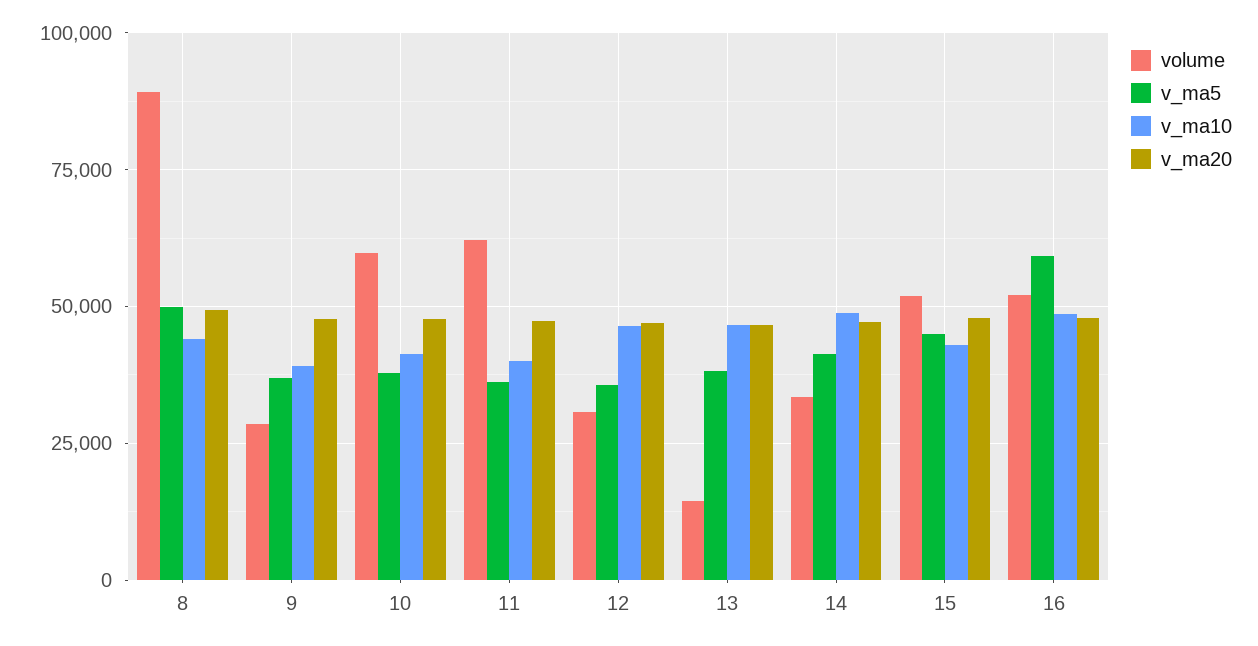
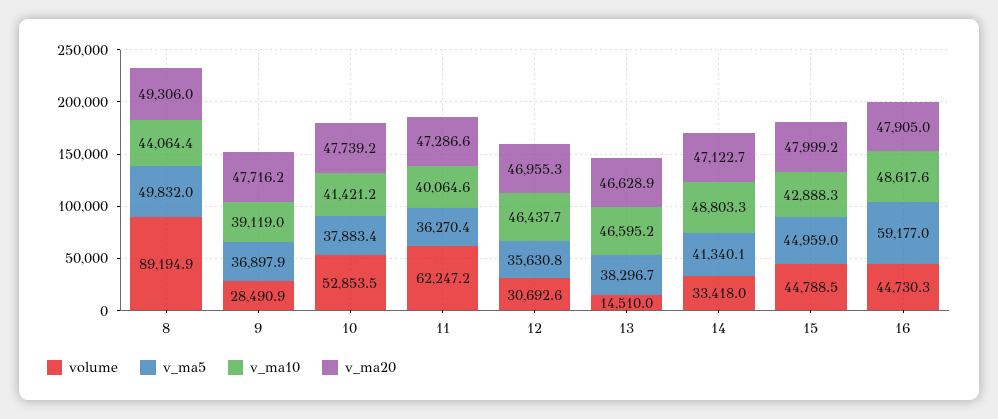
  {
    "volume": {
      "8": 89194.9,
      "9": 28490.9,
-     "10": 60000,
+     "10": 52853.5,
      "11": 62247.2,
      "12": 30692.6,
      "13": 14510,
      "14": 33418,
-     "15": 52500,
+     "15": 44788.5,
-     "16": 52500
+     "16": 44730.3
    },
    "v_ma5": {
      "8": 49832,
      "9": 36897.9,
      "10": 37883.4,
      "11": 36270.4,
      "12": 35630.8,
      "13": 38296.7,
      "14": 41340.1,
      "15": 44959,
      "16": 59177
    },
    "v_ma10": {
      "8": 44064.4,
      "9": 39119,
      "10": 41421.2,
      "11": 40064.6,
      "12": 46437.7,
      "13": 46595.2,
      "14": 48803.3,
      "15": 42888.3,
      "16": 48617.6
    },
    "v_ma20": {
      "8": 49306,
      "9": 47716.2,
      "10": 47739.2,
      "11": 47286.6,
      "12": 46955.3,
      "13": 46628.9,
      "14": 47122.7,
      "15": 47999.2,
      "16": 47905
    }
  }

